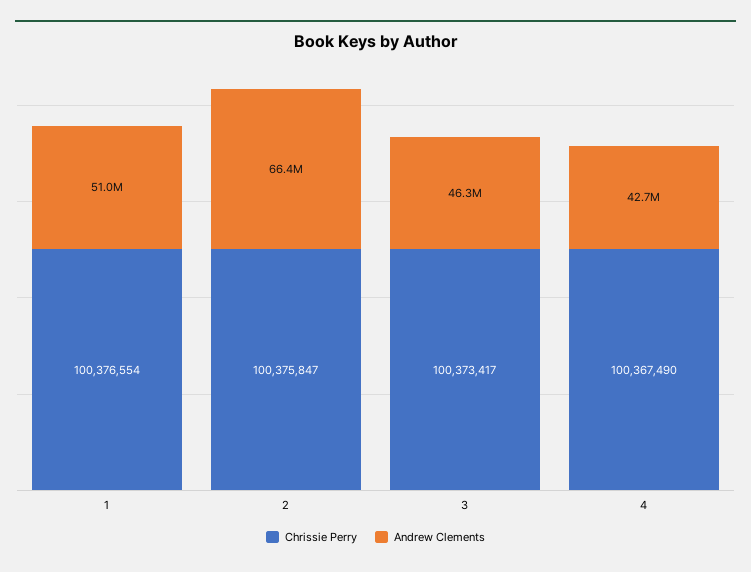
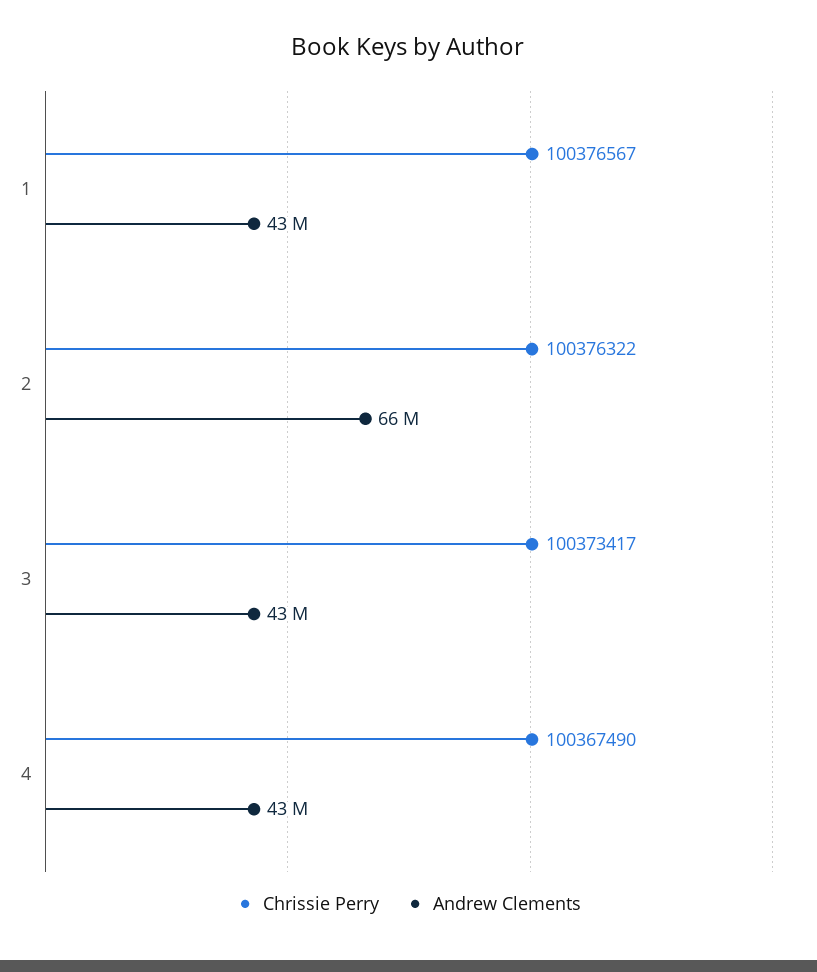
  {
    "Chrissie Perry": {
-     "1": 100376554,
+     "1": 100376567,
-     "2": 100375847,
+     "2": 100376322,
      "3": 100373417,
      "4": 100367490
    },
    "Andrew Clements": {
-     "1": 51000000,
+     "1": 43000000,
      "2": 66400000,
-     "3": 46300000,
+     "3": 43000000,
      "4": 42700000
    }
  }

